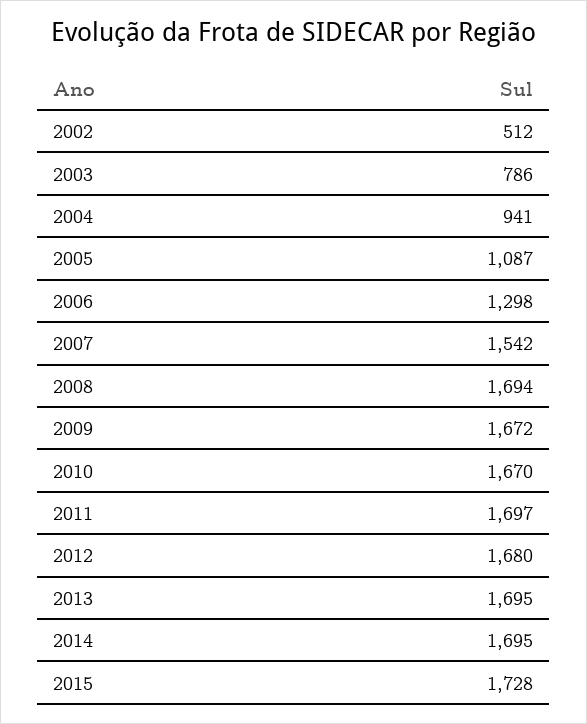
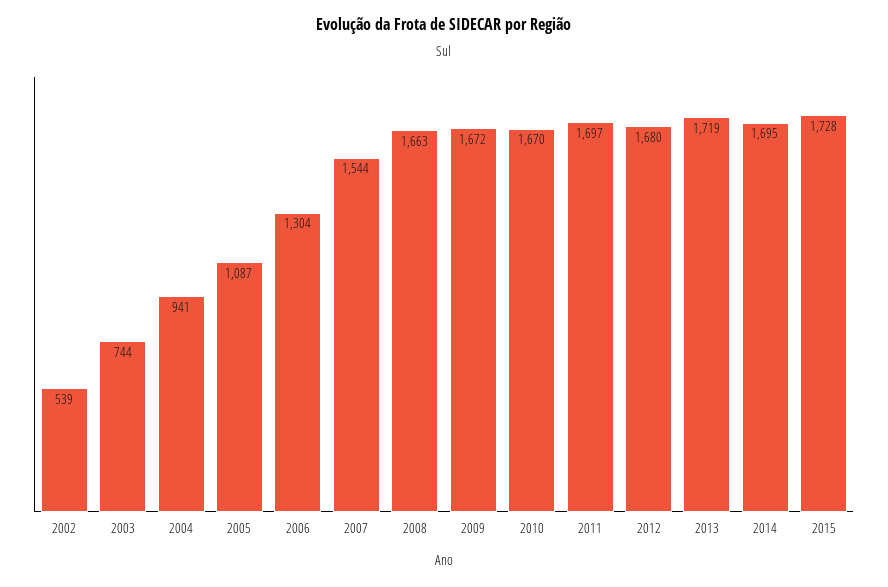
  {
-   "2002": 512,
+   "2002": 539,
-   "2003": 786,
+   "2003": 744,
    "2004": 941,
    "2005": 1087,
-   "2006": 1298,
+   "2006": 1304,
-   "2007": 1542,
+   "2007": 1544,
-   "2008": 1694,
+   "2008": 1663,
    "2009": 1672,
    "2010": 1670,
    "2011": 1697,
    "2012": 1680,
-   "2013": 1695,
+   "2013": 1719,
    "2014": 1695,
    "2015": 1728
  }

